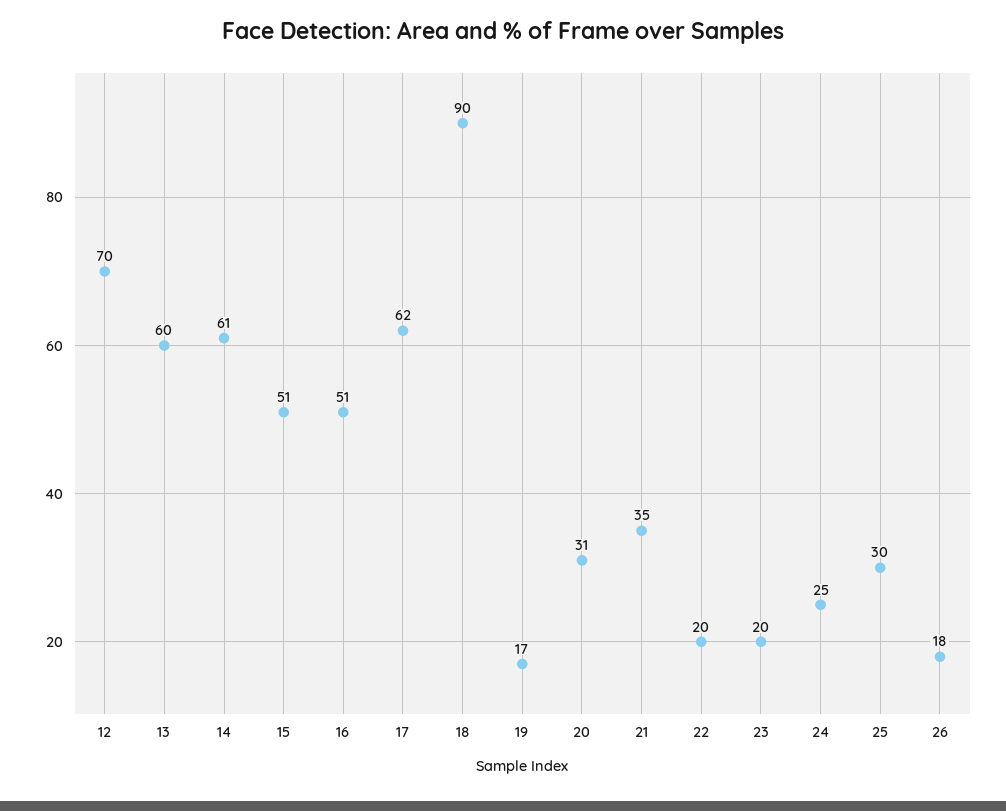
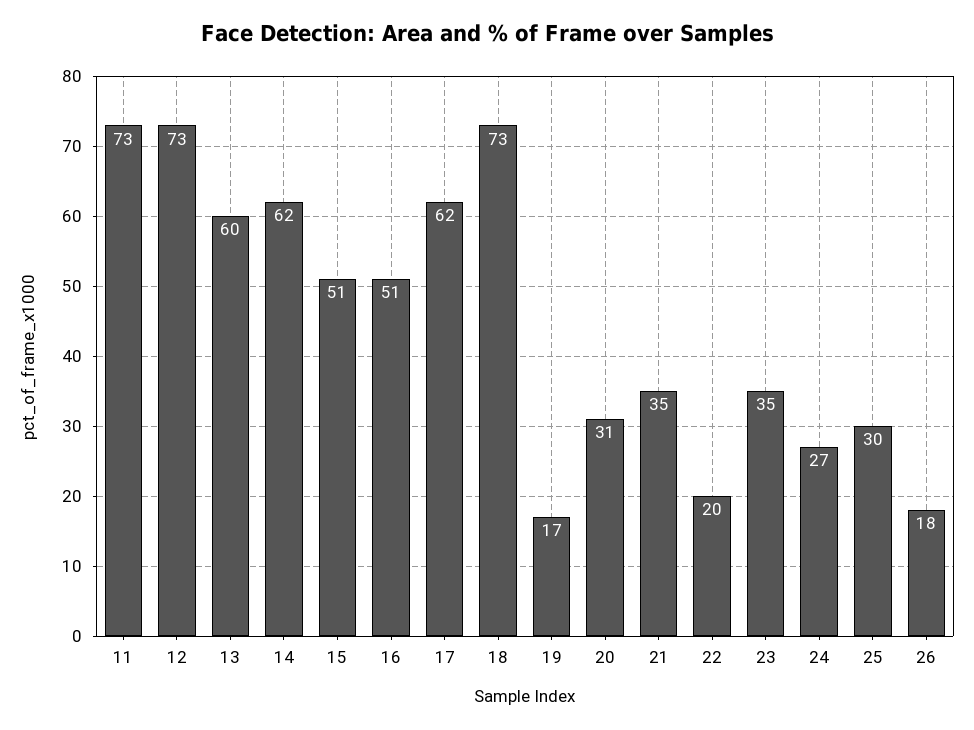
  {
-   "12": 70,
+   "12": 73,
    "13": 60,
-   "14": 61,
+   "14": 62,
    "15": 51,
    "16": 51,
    "17": 62,
-   "18": 90,
+   "18": 73,
    "19": 17,
    "20": 31,
    "21": 35,
    "22": 20,
-   "23": 20,
+   "23": 35,
-   "24": 25,
+   "24": 27,
    "25": 30,
-   "26": 18
+   "26": 18,
+   "11": 73
  }

